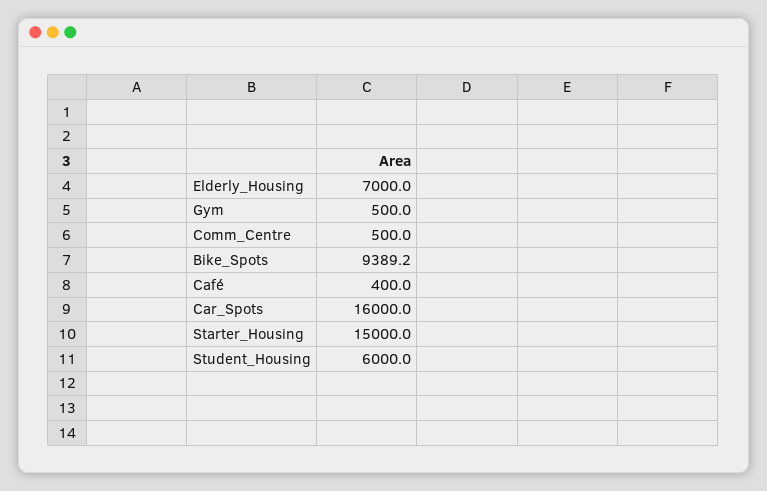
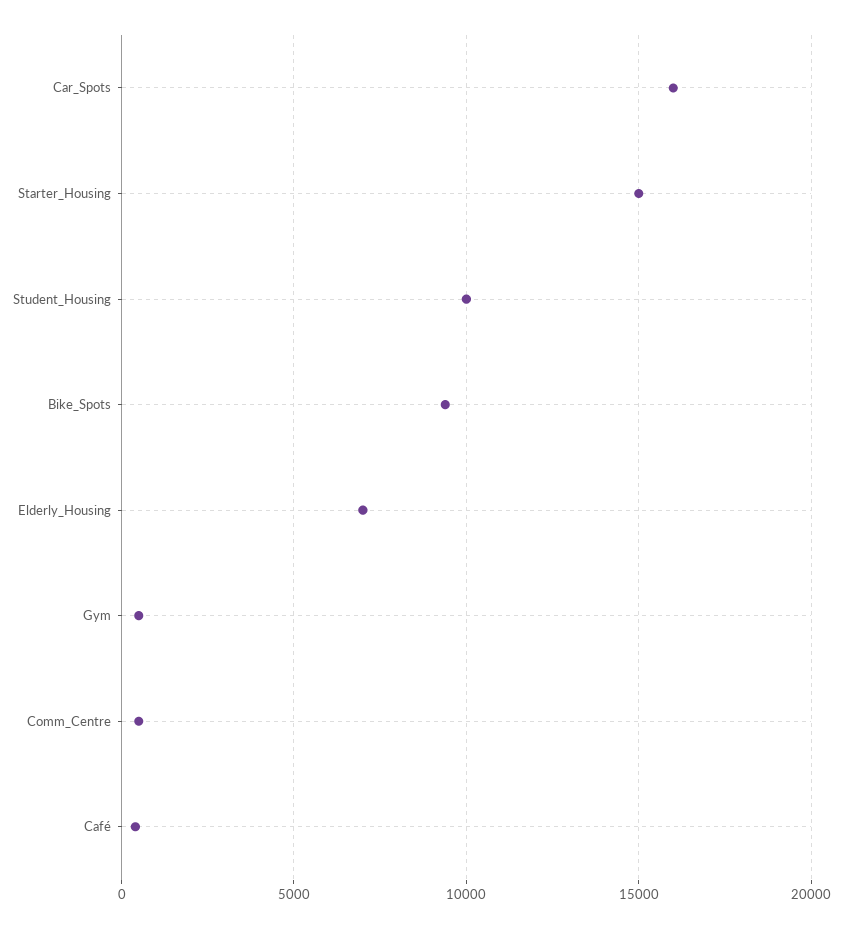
  {
    "Elderly_Housing": 7000,
    "Gym": 500,
    "Comm_Centre": 500,
    "Bike_Spots": 9389.2,
    "Café": 400,
    "Car_Spots": 16000,
    "Starter_Housing": 15000,
-   "Student_Housing": 6000
+   "Student_Housing": 10000
  }

